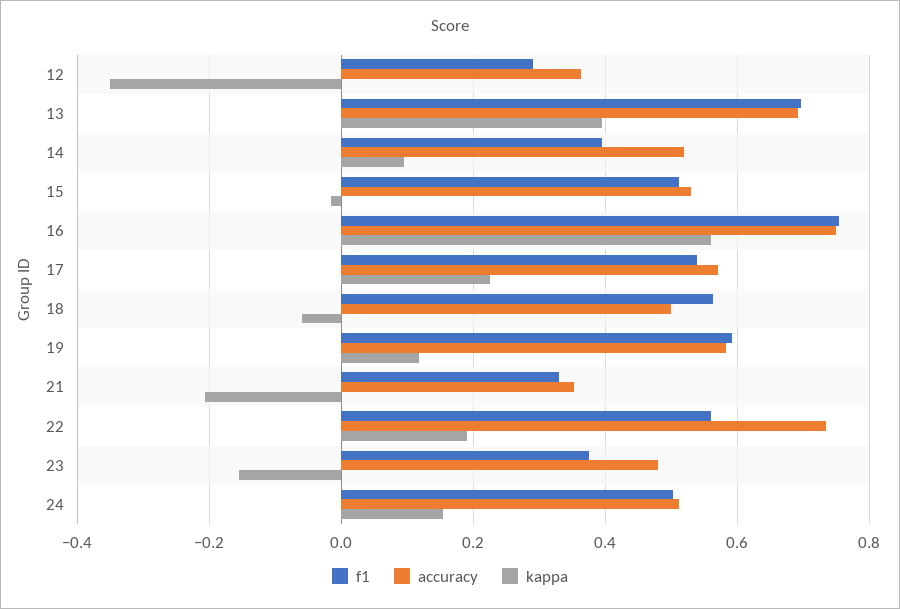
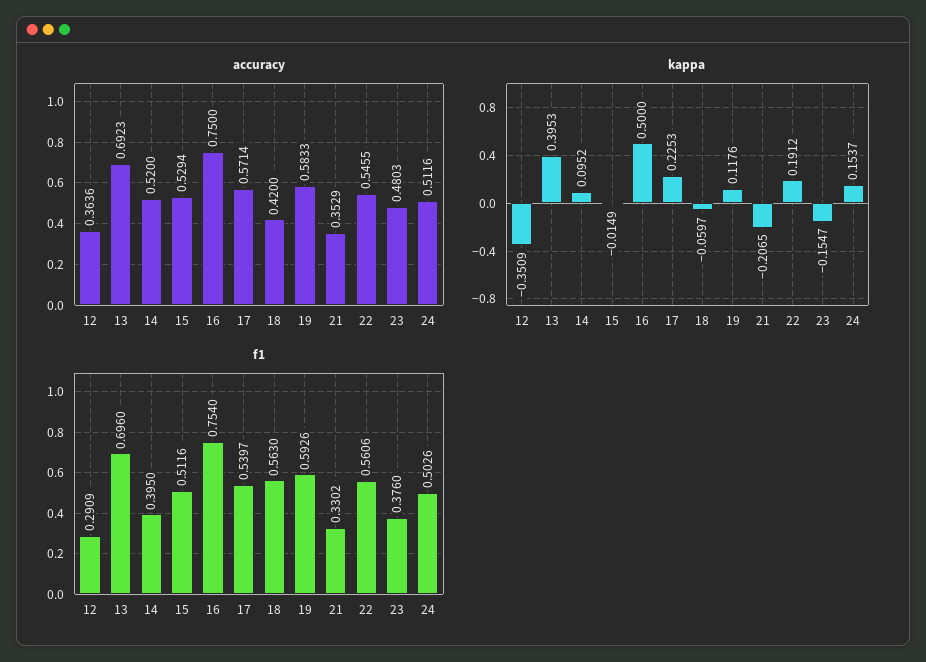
  {
    "f1": {
      "12": 0.2909,
      "13": 0.696,
      "14": 0.395,
      "15": 0.5116,
      "16": 0.754,
      "17": 0.5397,
      "18": 0.563,
      "19": 0.5926,
      "21": 0.3302,
      "22": 0.5606,
      "23": 0.376,
      "24": 0.5026
    },
    "accuracy": {
      "12": 0.3636,
      "13": 0.6923,
      "14": 0.52,
      "15": 0.5294,
      "16": 0.75,
      "17": 0.5714,
-     "18": 0.5,
+     "18": 0.42,
      "19": 0.5833,
      "21": 0.3529,
-     "22": 0.74,
+     "22": 0.5455,
      "23": 0.4803,
      "24": 0.5116
    },
    "kappa": {
      "12": -0.3509,
      "13": 0.3953,
      "14": 0.0952,
      "15": -0.0149,
-     "16": 0.56,
+     "16": 0.5,
      "17": 0.2253,
      "18": -0.0597,
      "19": 0.1176,
      "21": -0.2065,
      "22": 0.1912,
      "23": -0.1547,
      "24": 0.1537
    }
  }

